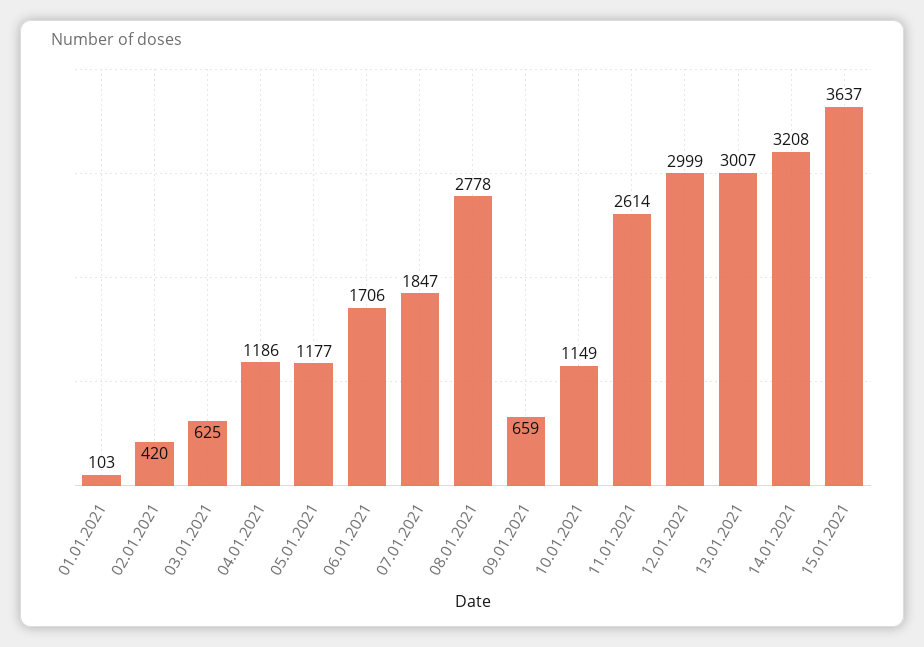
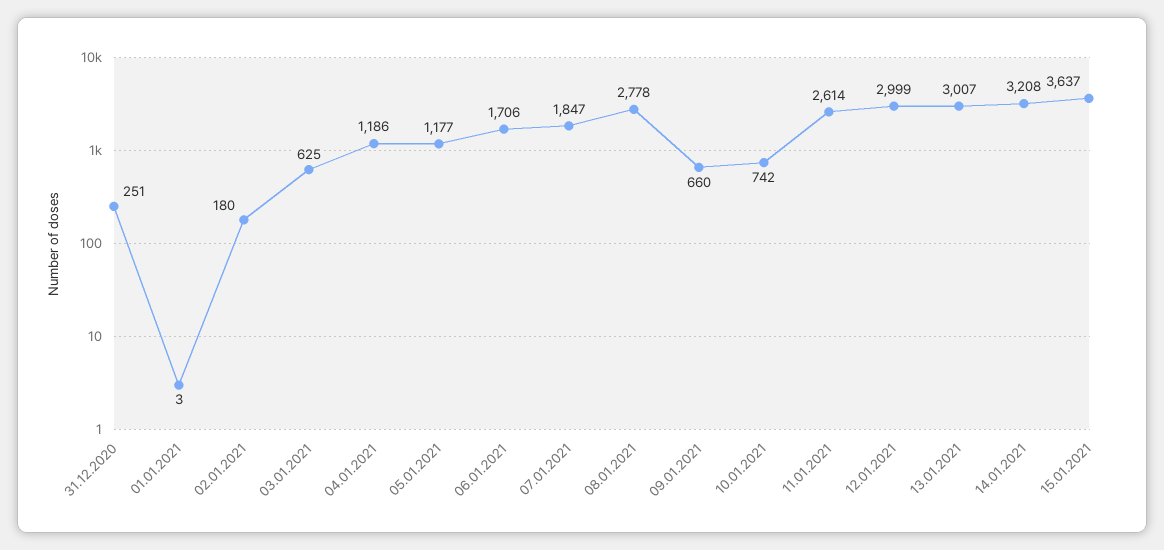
  {
-   "01.01.2021": 103,
+   "01.01.2021": 3,
-   "02.01.2021": 420,
+   "02.01.2021": 180,
    "03.01.2021": 625,
    "04.01.2021": 1186,
    "05.01.2021": 1177,
    "06.01.2021": 1706,
    "07.01.2021": 1847,
    "08.01.2021": 2778,
-   "09.01.2021": 659,
+   "09.01.2021": 660,
-   "10.01.2021": 1149,
+   "10.01.2021": 742,
    "11.01.2021": 2614,
    "12.01.2021": 2999,
    "13.01.2021": 3007,
    "14.01.2021": 3208,
-   "15.01.2021": 3637
+   "15.01.2021": 3637,
+   "31.12.2020": 251
  }

